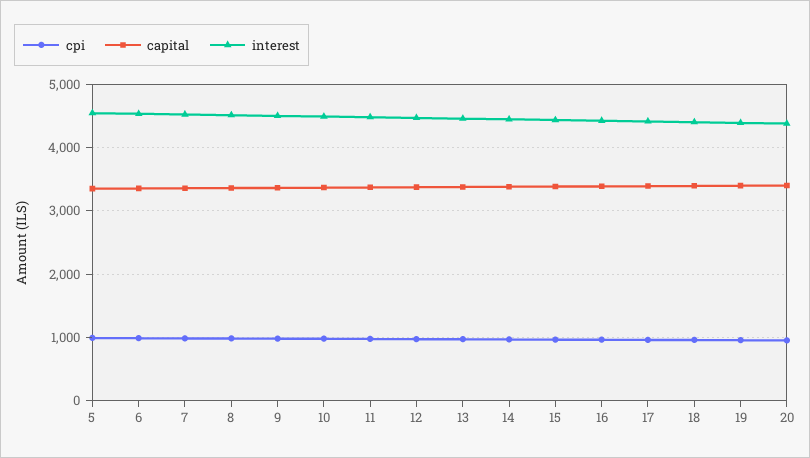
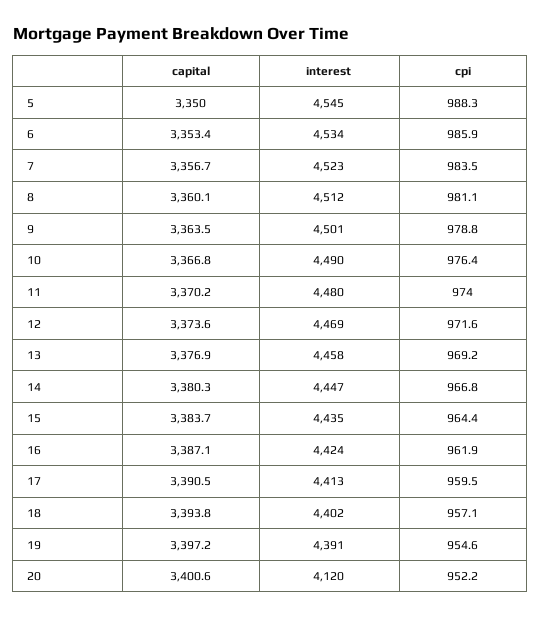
  {
    "cpi": {
      "5": 988.3,
      "6": 985.9,
      "7": 983.5,
      "8": 981.1,
      "9": 978.8,
      "10": 976.4,
      "11": 974,
      "12": 971.6,
      "13": 969.2,
      "14": 966.8,
      "15": 964.4,
      "16": 961.9,
      "17": 959.5,
      "18": 957.1,
      "19": 954.6,
      "20": 952.2
    },
    "capital": {
      "5": 3350,
      "6": 3353.4,
      "7": 3356.7,
      "8": 3360.1,
      "9": 3363.5,
      "10": 3366.8,
      "11": 3370.2,
      "12": 3373.6,
      "13": 3376.9,
      "14": 3380.3,
      "15": 3383.7,
      "16": 3387.1,
      "17": 3390.5,
      "18": 3393.8,
      "19": 3397.2,
      "20": 3400.6
    },
    "interest": {
      "5": 4545,
      "6": 4534,
      "7": 4523,
      "8": 4512,
      "9": 4501,
      "10": 4490,
      "11": 4480,
      "12": 4469,
      "13": 4458,
      "14": 4447,
      "15": 4435,
      "16": 4424,
      "17": 4413,
      "18": 4402,
      "19": 4391,
-     "20": 4400
+     "20": 4120
    }
  }

